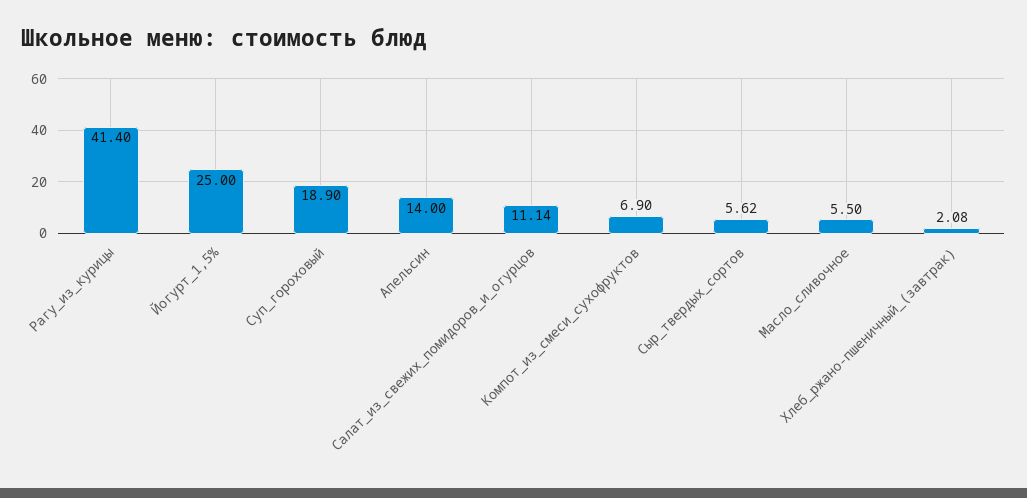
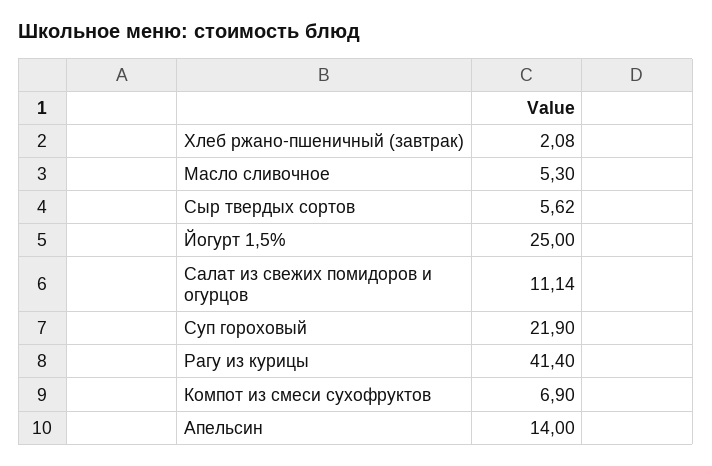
  {
    "Рагу_из_курицы": 41.4,
    "Йогурт_1,5%": 25,
-   "Суп_гороховый": 18.9,
+   "Суп_гороховый": 21.9,
    "Апельсин": 14,
    "Салат_из_свежих_помидоров_и_огурцов": 11.14,
    "Компот_из_смеси_сухофруктов": 6.9,
    "Сыр_твердых_сортов": 5.62,
-   "Масло_сливочное": 5.5,
+   "Масло_сливочное": 5.3,
    "Хлеб_ржано-пшеничный_(завтрак)": 2.08
  }

